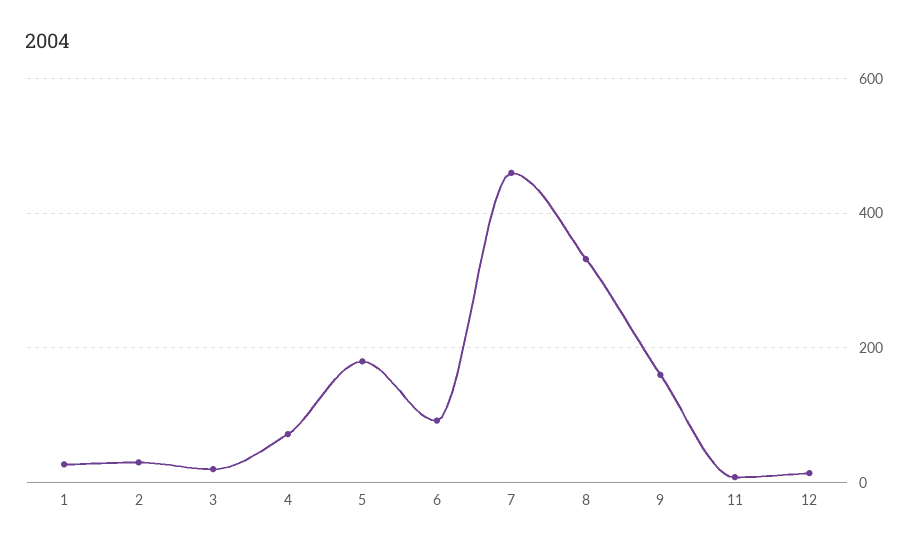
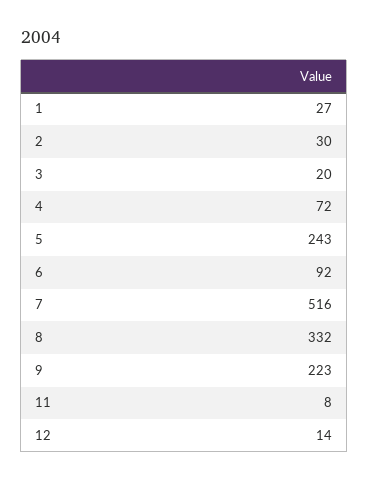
  {
    "1": 27,
    "2": 30,
    "3": 20,
    "4": 72,
-   "5": 180,
+   "5": 243,
    "6": 92,
-   "7": 460,
+   "7": 516,
    "8": 332,
-   "9": 160,
+   "9": 223,
    "11": 8,
    "12": 14
  }

